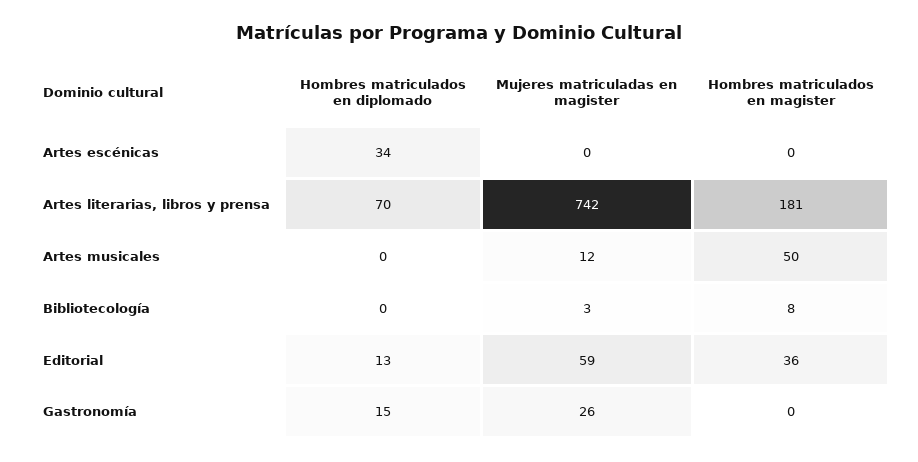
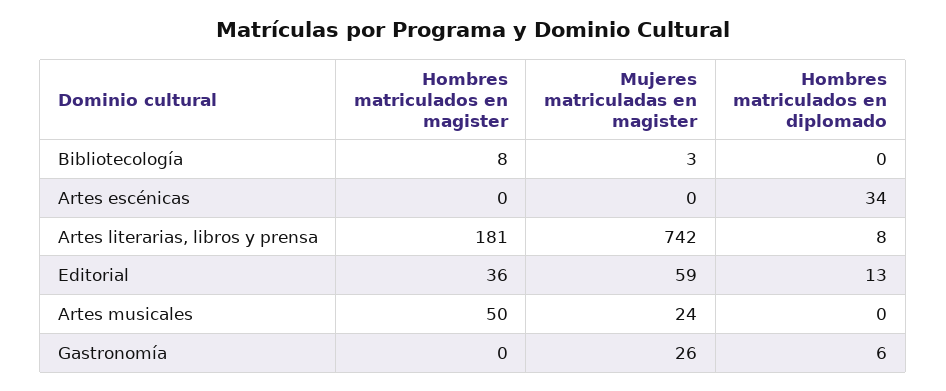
  {
    "Hombres matriculados en diplomado": {
      "Artes escénicas": 34,
-     "Artes literarias, libros y prensa": 70,
+     "Artes literarias, libros y prensa": 8,
      "Artes musicales": 0,
      "Bibliotecología": 0,
      "Editorial": 13,
-     "Gastronomía": 15
+     "Gastronomía": 6
    },
    "Mujeres matriculadas en magister": {
      "Artes escénicas": 0,
      "Artes literarias, libros y prensa": 742,
-     "Artes musicales": 12,
+     "Artes musicales": 24,
      "Bibliotecología": 3,
      "Editorial": 59,
      "Gastronomía": 26
    },
    "Hombres matriculados en magister": {
      "Artes escénicas": 0,
      "Artes literarias, libros y prensa": 181,
      "Artes musicales": 50,
      "Bibliotecología": 8,
      "Editorial": 36,
      "Gastronomía": 0
    }
  }

